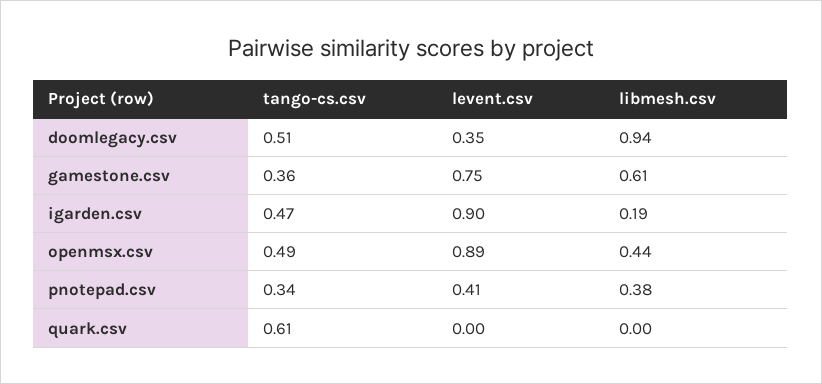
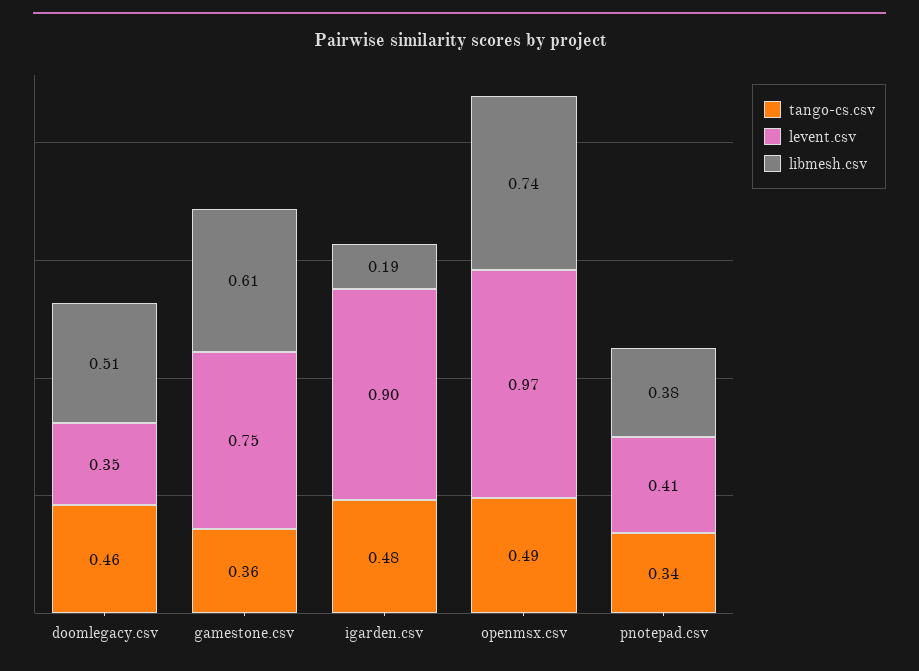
  {
    "tango-cs.csv": {
-     "doomlegacy.csv": 0.51,
+     "doomlegacy.csv": 0.46,
      "gamestone.csv": 0.36,
-     "igarden.csv": 0.47,
+     "igarden.csv": 0.48,
      "openmsx.csv": 0.49,
-     "pnotepad.csv": 0.34,
+     "pnotepad.csv": 0.34
-     "quark.csv": 0.61
    },
    "levent.csv": {
      "doomlegacy.csv": 0.35,
      "gamestone.csv": 0.75,
      "igarden.csv": 0.9,
-     "openmsx.csv": 0.89,
+     "openmsx.csv": 0.97,
-     "pnotepad.csv": 0.41,
+     "pnotepad.csv": 0.41
-     "quark.csv": 0
    },
    "libmesh.csv": {
-     "doomlegacy.csv": 0.94,
+     "doomlegacy.csv": 0.51,
      "gamestone.csv": 0.61,
      "igarden.csv": 0.19,
-     "openmsx.csv": 0.44,
+     "openmsx.csv": 0.74,
-     "pnotepad.csv": 0.38,
+     "pnotepad.csv": 0.38
-     "quark.csv": 0
    }
  }

